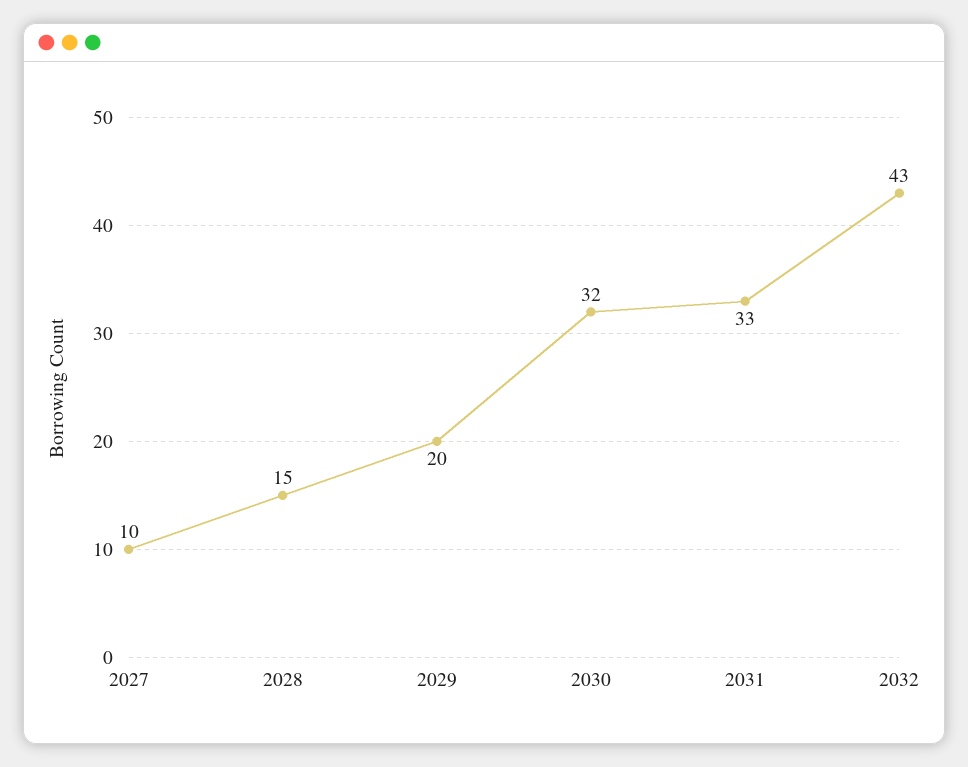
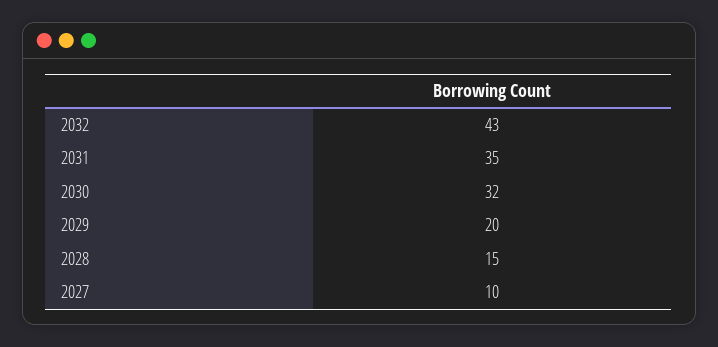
  {
    "2027": 10,
    "2028": 15,
    "2029": 20,
    "2030": 32,
-   "2031": 33,
+   "2031": 35,
    "2032": 43
  }

